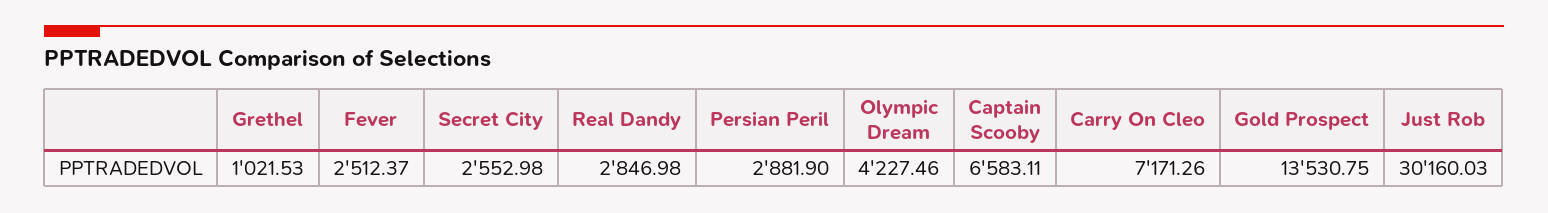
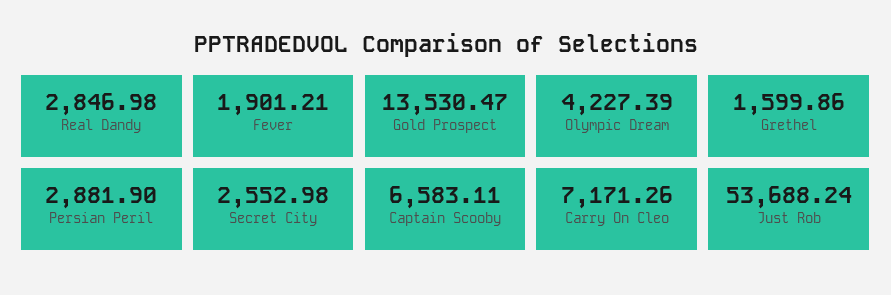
  {
-   "Grethel": 1021.53,
+   "Grethel": 1599.86,
-   "Fever": 2512.37,
+   "Fever": 1901.21,
    "Secret City": 2552.98,
    "Real Dandy": 2846.98,
    "Persian Peril": 2881.9,
-   "Olympic Dream": 4227.46,
+   "Olympic Dream": 4227.39,
    "Captain Scooby": 6583.11,
    "Carry On Cleo": 7171.26,
-   "Gold Prospect": 13530.75,
+   "Gold Prospect": 13530.47,
-   "Just Rob": 30160.03
+   "Just Rob": 53688.24
  }

